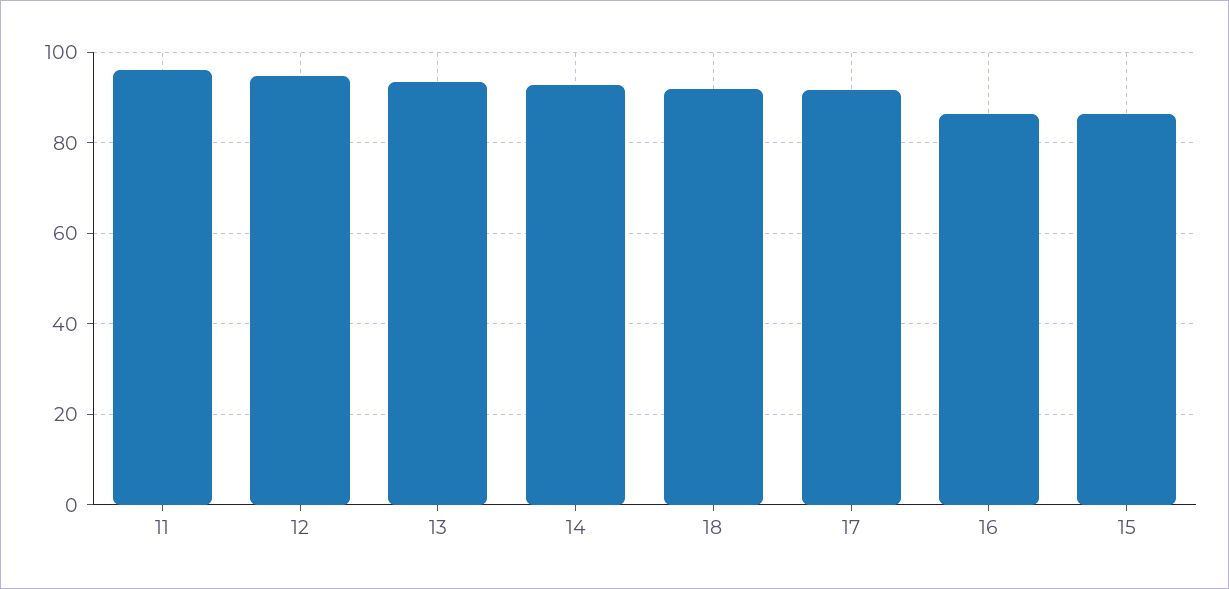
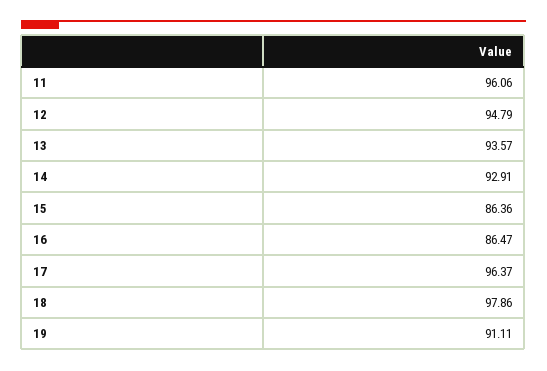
  {
    "11": 96.06,
    "12": 94.79,
    "13": 93.57,
    "14": 92.91,
-   "18": 92,
+   "18": 97.86,
-   "17": 92,
+   "17": 96.37,
    "16": 86.47,
-   "15": 86.36
+   "15": 86.36,
+   "19": 91.11
  }

